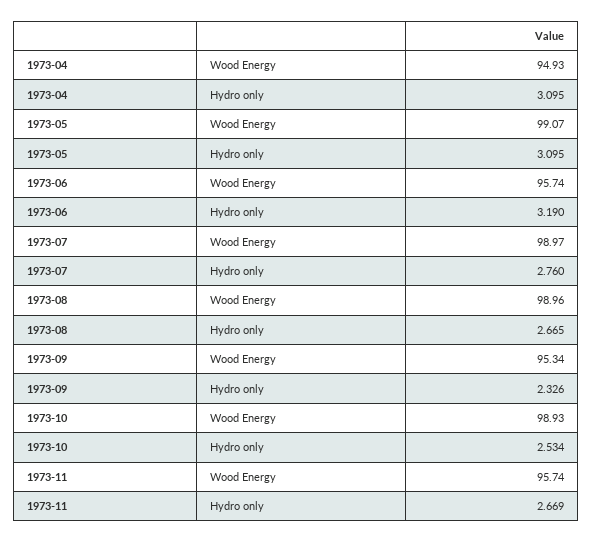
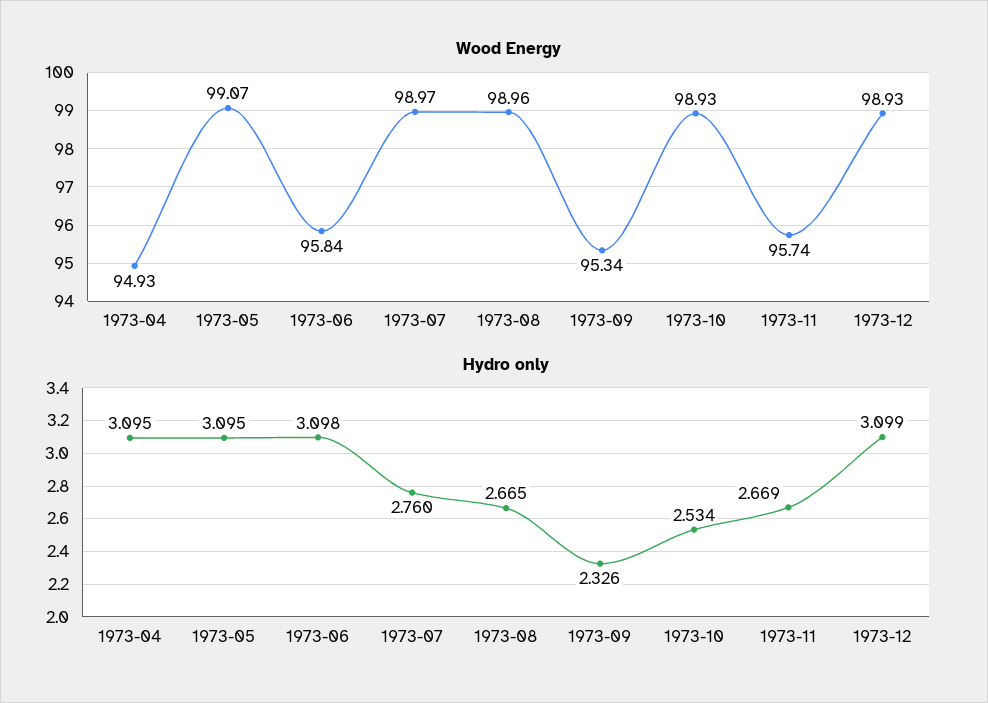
  {
    "Wood Energy": {
      "1973-04": 94.93,
      "1973-05": 99.07,
-     "1973-06": 95.74,
+     "1973-06": 95.84,
      "1973-07": 98.97,
      "1973-08": 98.96,
      "1973-09": 95.34,
      "1973-10": 98.93,
-     "1973-11": 95.74
+     "1973-11": 95.74,
+     "1973-12": 98.93
    },
    "Hydro only": {
      "1973-04": 3.095,
      "1973-05": 3.095,
-     "1973-06": 3.19,
+     "1973-06": 3.098,
      "1973-07": 2.76,
      "1973-08": 2.665,
      "1973-09": 2.326,
      "1973-10": 2.534,
-     "1973-11": 2.669
+     "1973-11": 2.669,
+     "1973-12": 3.099
    }
  }

